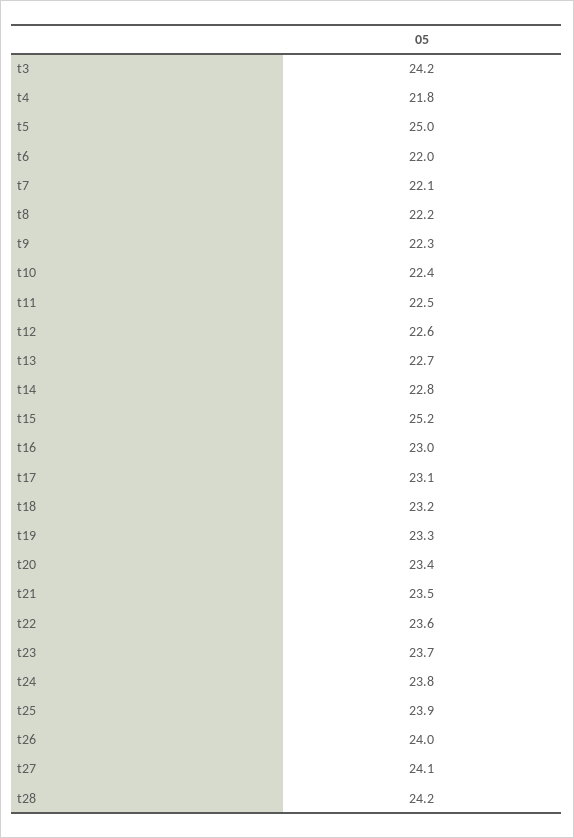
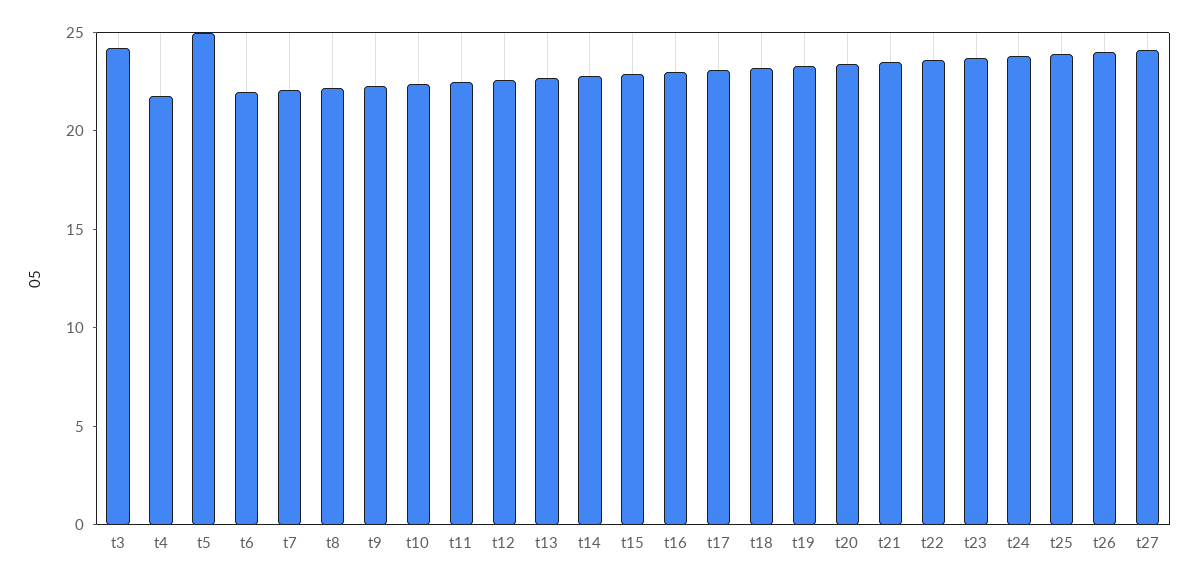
  {
    "t3": 24.2,
    "t4": 21.8,
    "t5": 25,
    "t6": 22,
    "t7": 22.1,
    "t8": 22.2,
    "t9": 22.3,
    "t10": 22.4,
    "t11": 22.5,
    "t12": 22.6,
    "t13": 22.7,
    "t14": 22.8,
-   "t15": 25.2,
+   "t15": 23,
    "t16": 23,
    "t17": 23.1,
    "t18": 23.2,
    "t19": 23.3,
    "t20": 23.4,
    "t21": 23.5,
    "t22": 23.6,
    "t23": 23.7,
    "t24": 23.8,
    "t25": 23.9,
    "t26": 24,
-   "t27": 24.1,
+   "t27": 24.1
-   "t28": 24.2
  }

